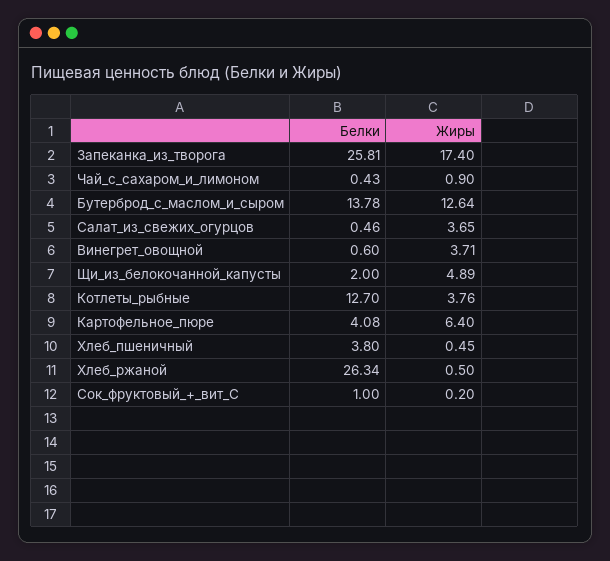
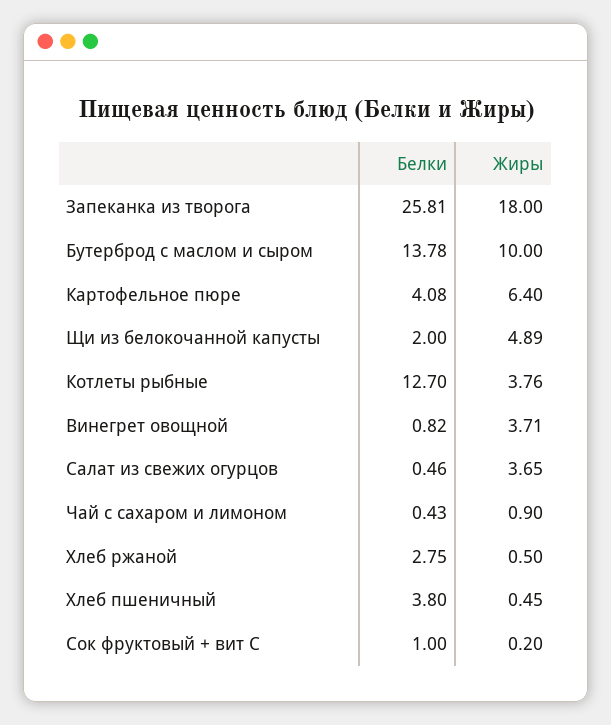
  {
    "Белки": {
      "Запеканка_из_творога": 25.81,
      "Чай_с_сахаром_и_лимоном": 0.43,
      "Бутерброд_с_маслом_и_сыром": 13.78,
      "Салат_из_свежих_огурцов": 0.46,
-     "Винегрет_овощной": 0.6,
+     "Винегрет_овощной": 0.82,
      "Щи_из_белокочанной_капусты": 2,
      "Котлеты_рыбные": 12.7,
      "Картофельное_пюре": 4.08,
      "Хлеб_пшеничный": 3.8,
-     "Хлеб_ржаной": 26.34,
+     "Хлеб_ржаной": 2.75,
      "Сок_фруктовый_+_вит_С": 1
    },
    "Жиры": {
-     "Запеканка_из_творога": 17.4,
+     "Запеканка_из_творога": 18,
      "Чай_с_сахаром_и_лимоном": 0.9,
-     "Бутерброд_с_маслом_и_сыром": 12.64,
+     "Бутерброд_с_маслом_и_сыром": 10,
      "Салат_из_свежих_огурцов": 3.65,
      "Винегрет_овощной": 3.71,
      "Щи_из_белокочанной_капусты": 4.89,
      "Котлеты_рыбные": 3.76,
      "Картофельное_пюре": 6.4,
      "Хлеб_пшеничный": 0.45,
      "Хлеб_ржаной": 0.5,
      "Сок_фруктовый_+_вит_С": 0.2
    }
  }

